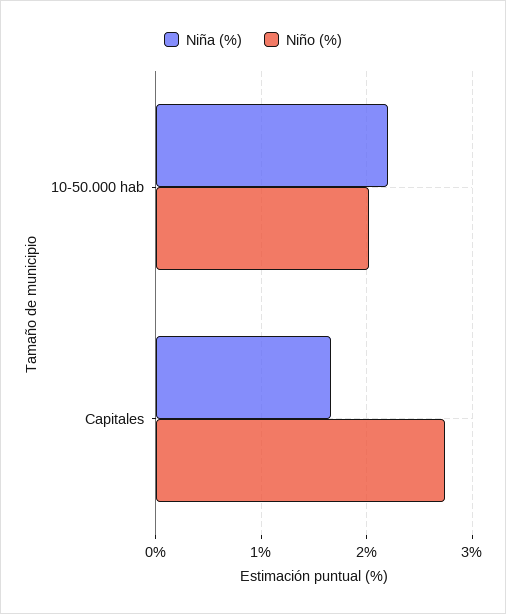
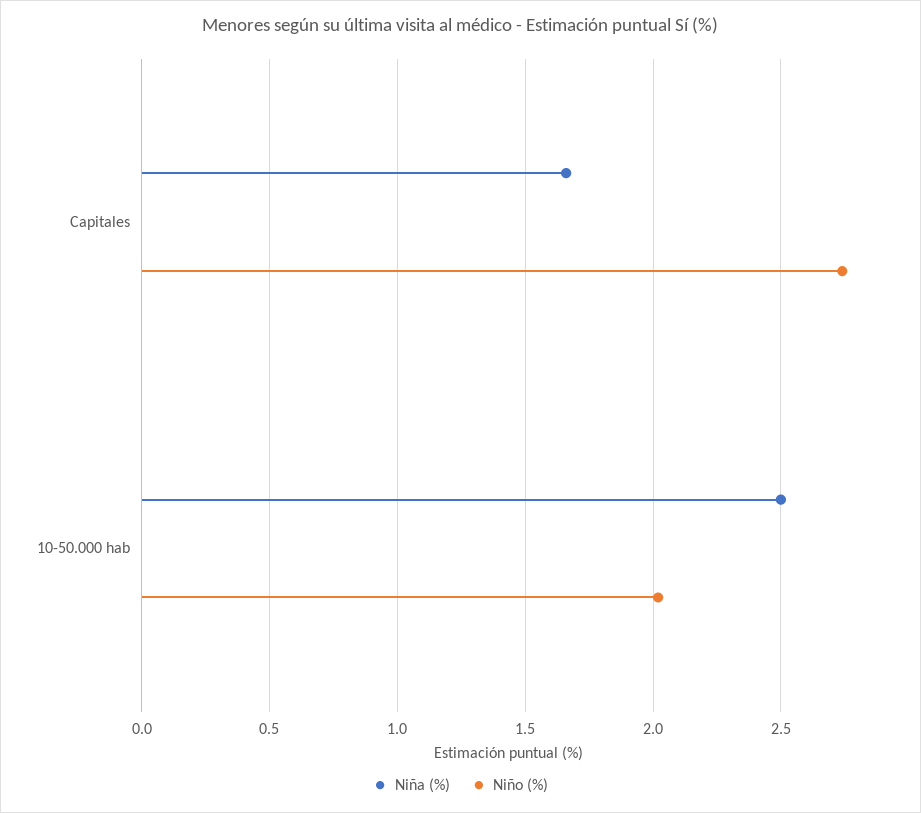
  {
    "Niña (%)": {
-     "10-50.000 hab": 2.2,
+     "10-50.000 hab": 2.5,
      "Capitales": 1.65
    },
    "Niño (%)": {
      "10-50.000 hab": 2,
      "Capitales": 2.75
    }
  }

